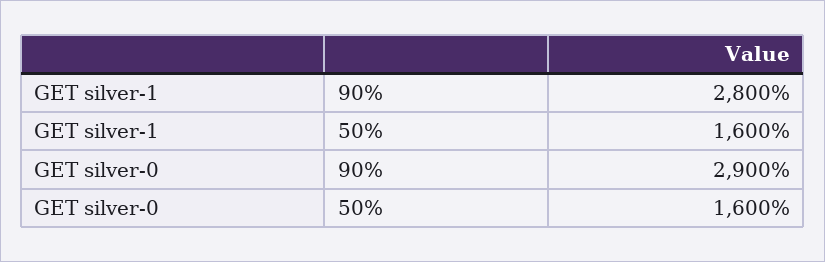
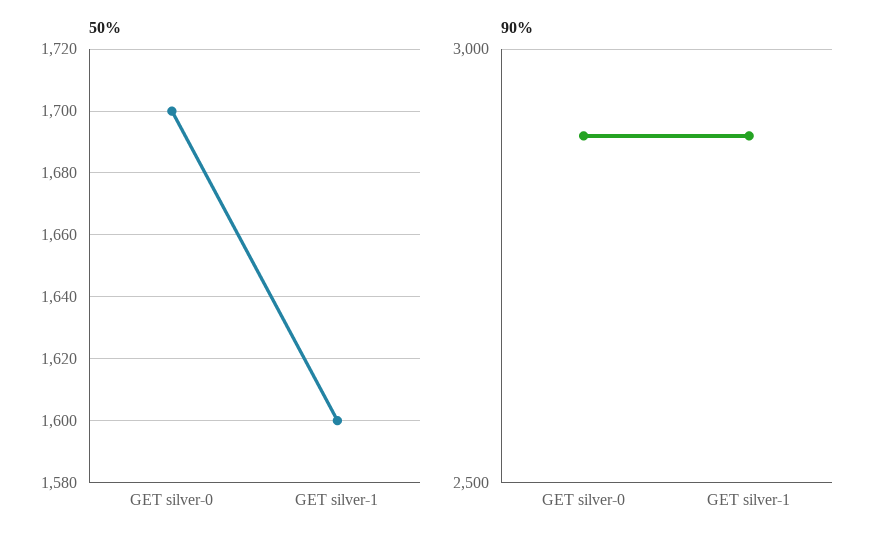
  {
    "90%": {
-     "GET silver-1": 2800,
+     "GET silver-1": 2900,
      "GET silver-0": 2900
    },
    "50%": {
      "GET silver-1": 1600,
-     "GET silver-0": 1600
+     "GET silver-0": 1700
    }
  }

